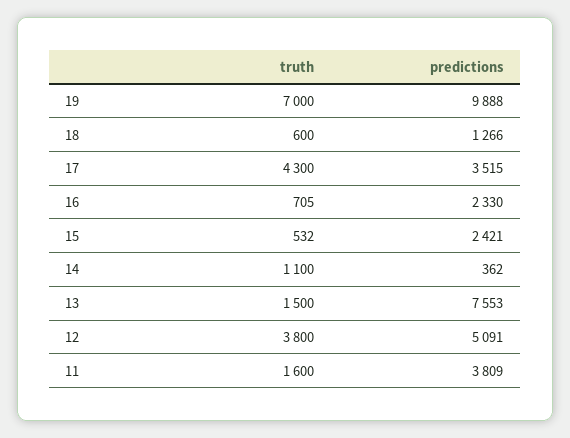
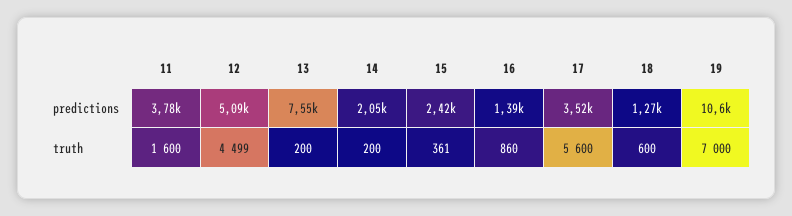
  {
    "truth": {
      "19": 7000,
      "18": 600,
-     "17": 4300,
+     "17": 5600,
-     "16": 705,
+     "16": 860,
-     "15": 532,
+     "15": 361,
-     "14": 1100,
+     "14": 200,
-     "13": 1500,
+     "13": 200,
-     "12": 3800,
+     "12": 4499,
      "11": 1600
    },
    "predictions": {
-     "19": 9888,
+     "19": 10600,
      "18": 1266,
      "17": 3515,
-     "16": 2330,
+     "16": 1390,
      "15": 2421,
-     "14": 362,
+     "14": 2050,
      "13": 7553,
      "12": 5091,
-     "11": 3809
+     "11": 3780
    }
  }

